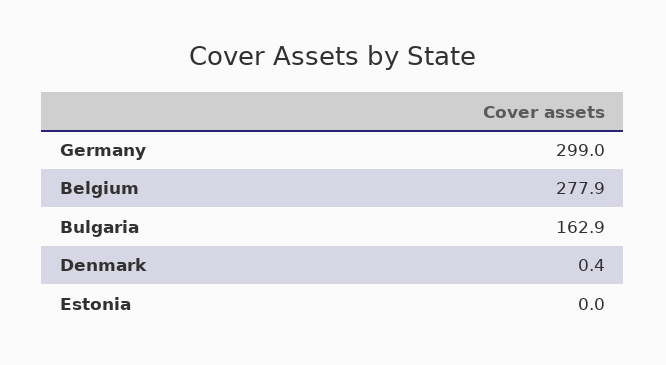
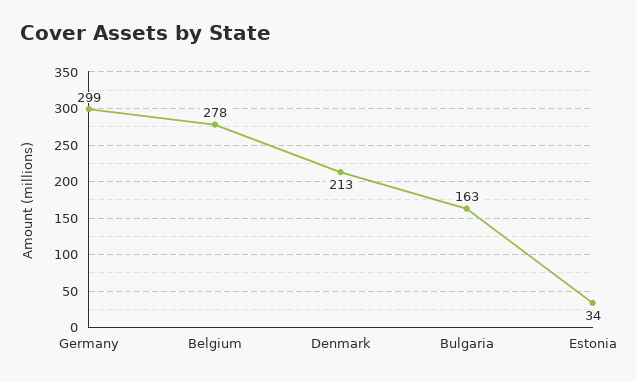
  {
    "Germany": 299,
    "Belgium": 277.9,
    "Bulgaria": 162.9,
-   "Denmark": 0.4,
+   "Denmark": 213,
-   "Estonia": 0
+   "Estonia": 34
  }

